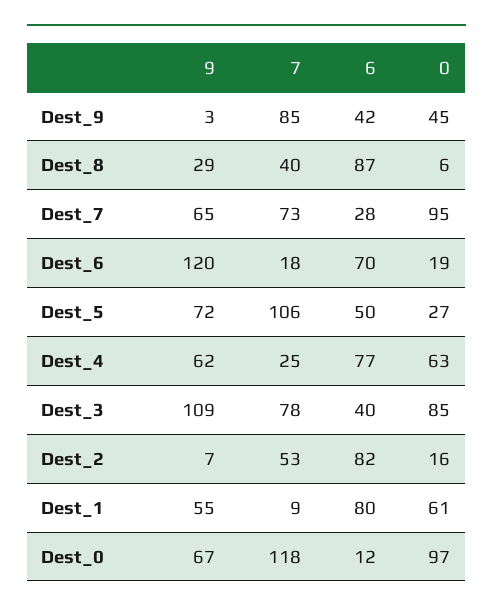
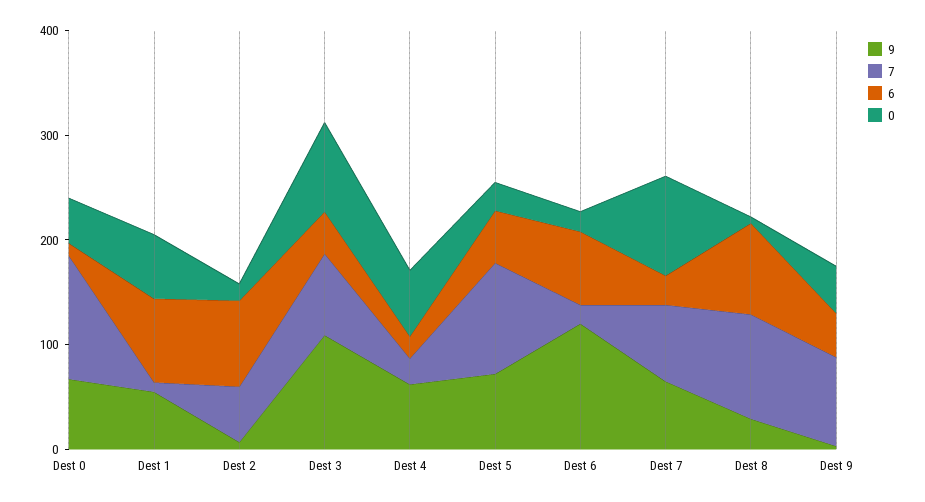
  {
    "9": {
      "Dest_9": 3,
      "Dest_8": 29,
      "Dest_7": 65,
      "Dest_6": 120,
      "Dest_5": 72,
      "Dest_4": 62,
      "Dest_3": 109,
      "Dest_2": 7,
      "Dest_1": 55,
      "Dest_0": 67
    },
    "7": {
      "Dest_9": 85,
-     "Dest_8": 40,
+     "Dest_8": 100,
      "Dest_7": 73,
      "Dest_6": 18,
      "Dest_5": 106,
      "Dest_4": 25,
      "Dest_3": 78,
      "Dest_2": 53,
      "Dest_1": 9,
      "Dest_0": 118
    },
    "6": {
      "Dest_9": 42,
      "Dest_8": 87,
      "Dest_7": 28,
      "Dest_6": 70,
      "Dest_5": 50,
-     "Dest_4": 77,
+     "Dest_4": 20,
      "Dest_3": 40,
      "Dest_2": 82,
      "Dest_1": 80,
      "Dest_0": 12
    },
    "0": {
      "Dest_9": 45,
      "Dest_8": 6,
      "Dest_7": 95,
      "Dest_6": 19,
      "Dest_5": 27,
      "Dest_4": 63,
      "Dest_3": 85,
      "Dest_2": 16,
      "Dest_1": 61,
-     "Dest_0": 97
+     "Dest_0": 40
    }
  }

